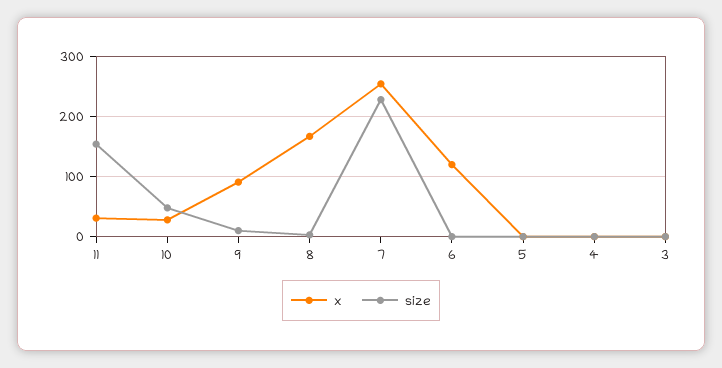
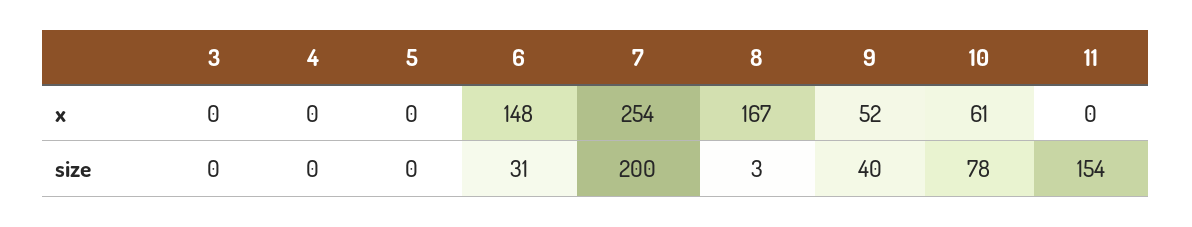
  {
    "x": {
-     "11": 30,
+     "11": 0,
-     "10": 30,
+     "10": 61,
-     "9": 90,
+     "9": 52,
      "8": 167,
      "7": 254,
-     "6": 120,
+     "6": 148,
      "5": 0,
      "4": 0,
      "3": 0
    },
    "size": {
      "11": 154,
-     "10": 50,
+     "10": 78,
-     "9": 10,
+     "9": 40,
      "8": 3,
-     "7": 230,
+     "7": 200,
-     "6": 0,
+     "6": 31,
      "5": 0,
      "4": 0,
      "3": 0
    }
  }

